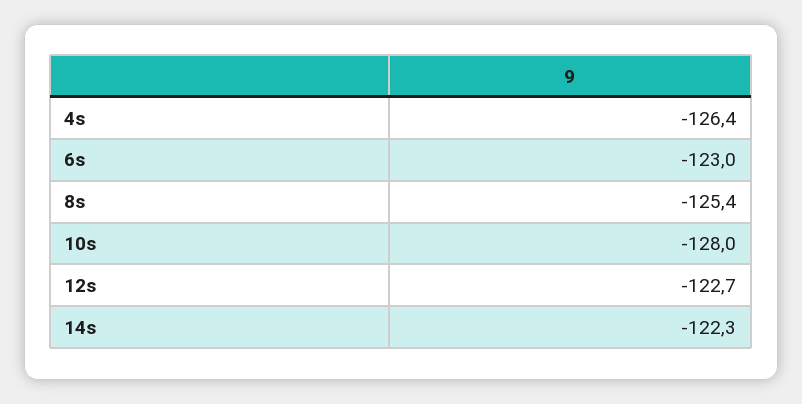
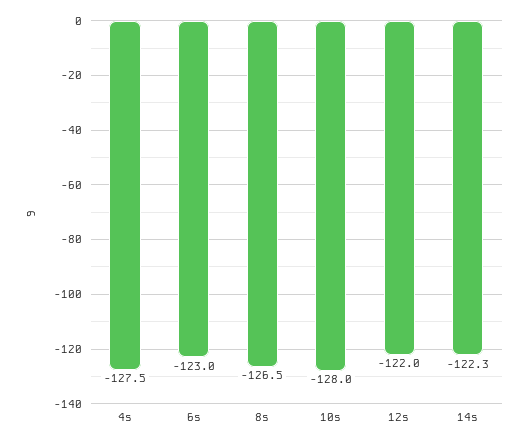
  {
-   "4s": -126.4,
+   "4s": -127.5,
    "6s": -123,
-   "8s": -125.4,
+   "8s": -126.5,
    "10s": -128,
-   "12s": -122.7,
+   "12s": -122,
    "14s": -122.3
  }

